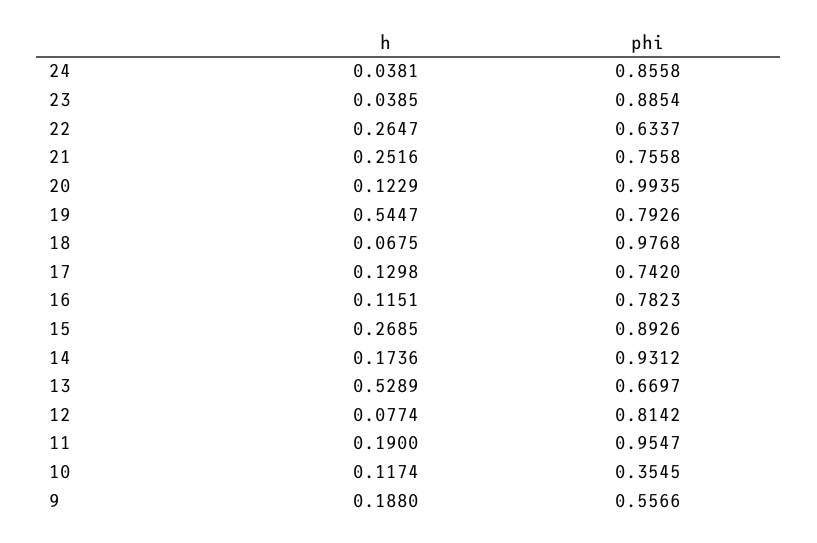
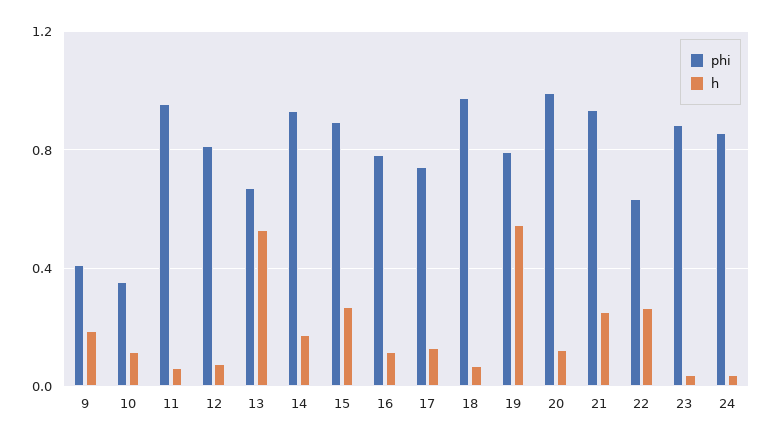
  {
    "h": {
      "24": 0.0381,
      "23": 0.0385,
      "22": 0.2647,
      "21": 0.2516,
      "20": 0.1229,
      "19": 0.5447,
      "18": 0.0675,
      "17": 0.1298,
      "16": 0.1151,
      "15": 0.2685,
      "14": 0.1736,
      "13": 0.5289,
      "12": 0.0774,
-     "11": 0.19,
+     "11": 0.05,
      "10": 0.1174,
      "9": 0.188
    },
    "phi": {
      "24": 0.8558,
      "23": 0.8854,
      "22": 0.6337,
-     "21": 0.7558,
+     "21": 0.95,
      "20": 0.9935,
      "19": 0.7926,
      "18": 0.9768,
      "17": 0.742,
      "16": 0.7823,
      "15": 0.8926,
      "14": 0.9312,
      "13": 0.6697,
      "12": 0.8142,
      "11": 0.9547,
      "10": 0.3545,
-     "9": 0.5566
+     "9": 0.4
    }
  }

